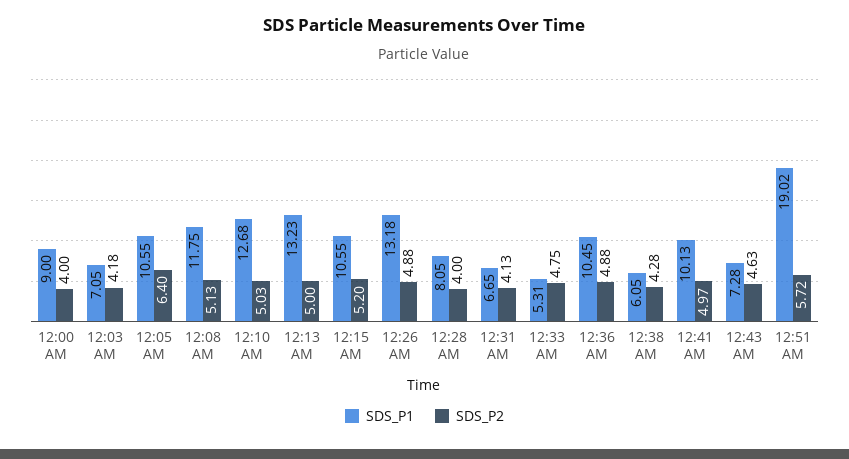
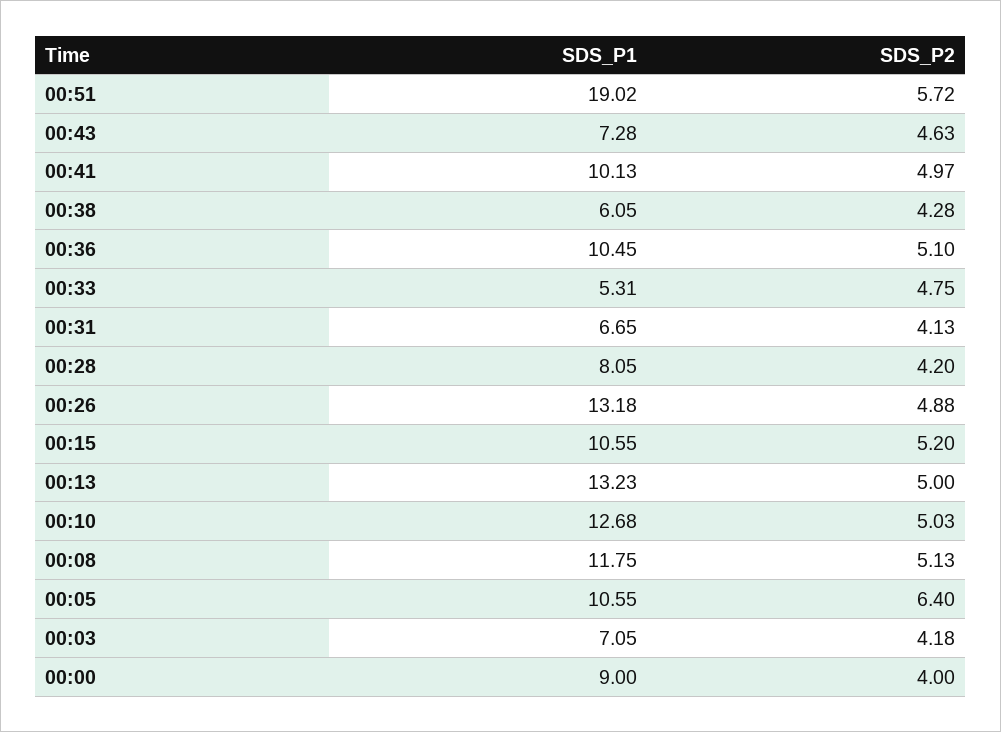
  {
    "SDS_P1": {
      "12:00 AM": 9,
      "12:03 AM": 7.05,
      "12:05 AM": 10.55,
      "12:08 AM": 11.75,
      "12:10 AM": 12.68,
      "12:13 AM": 13.23,
      "12:15 AM": 10.55,
      "12:26 AM": 13.18,
      "12:28 AM": 8.05,
      "12:31 AM": 6.65,
      "12:33 AM": 5.31,
      "12:36 AM": 10.45,
      "12:38 AM": 6.05,
      "12:41 AM": 10.13,
      "12:43 AM": 7.28,
      "12:51 AM": 19.02
    },
    "SDS_P2": {
      "12:00 AM": 4,
      "12:03 AM": 4.18,
      "12:05 AM": 6.4,
      "12:08 AM": 5.13,
      "12:10 AM": 5.03,
      "12:13 AM": 5,
      "12:15 AM": 5.2,
      "12:26 AM": 4.88,
-     "12:28 AM": 4,
+     "12:28 AM": 4.2,
      "12:31 AM": 4.13,
      "12:33 AM": 4.75,
-     "12:36 AM": 4.88,
+     "12:36 AM": 5.1,
      "12:38 AM": 4.28,
      "12:41 AM": 4.97,
      "12:43 AM": 4.63,
      "12:51 AM": 5.72
    }
  }

